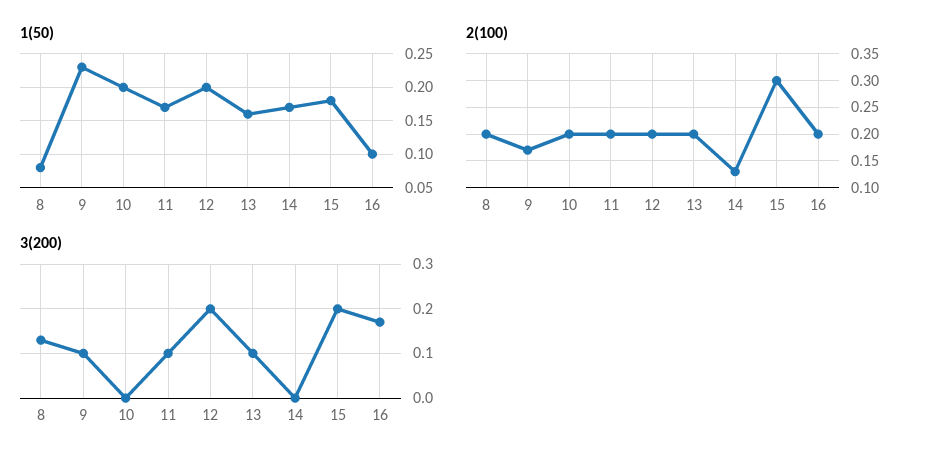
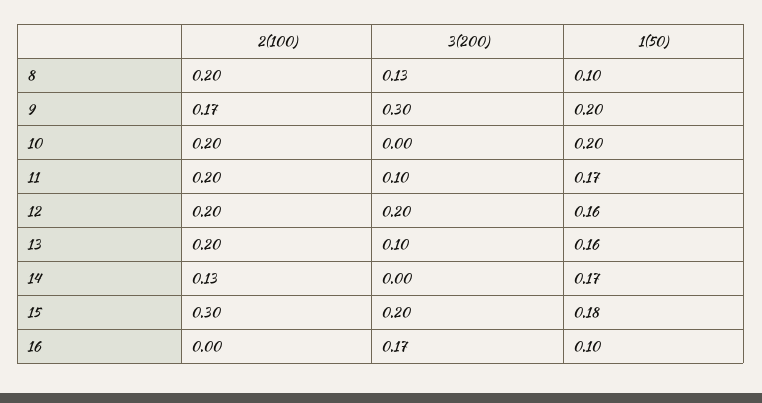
  {
    "1(50)": {
-     "8": 0.08,
+     "8": 0.1,
-     "9": 0.23,
+     "9": 0.2,
      "10": 0.2,
      "11": 0.17,
-     "12": 0.2,
+     "12": 0.16,
      "13": 0.16,
      "14": 0.17,
      "15": 0.18,
      "16": 0.1
    },
    "2(100)": {
      "8": 0.2,
      "9": 0.17,
      "10": 0.2,
      "11": 0.2,
      "12": 0.2,
      "13": 0.2,
      "14": 0.13,
      "15": 0.3,
-     "16": 0.2
+     "16": 0
    },
    "3(200)": {
      "8": 0.13,
-     "9": 0.1,
+     "9": 0.3,
      "10": 0,
      "11": 0.1,
      "12": 0.2,
      "13": 0.1,
      "14": 0,
      "15": 0.2,
      "16": 0.17
    }
  }

